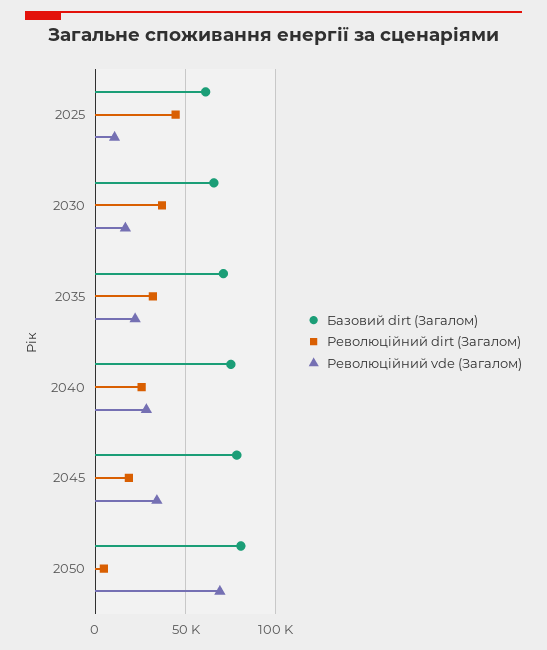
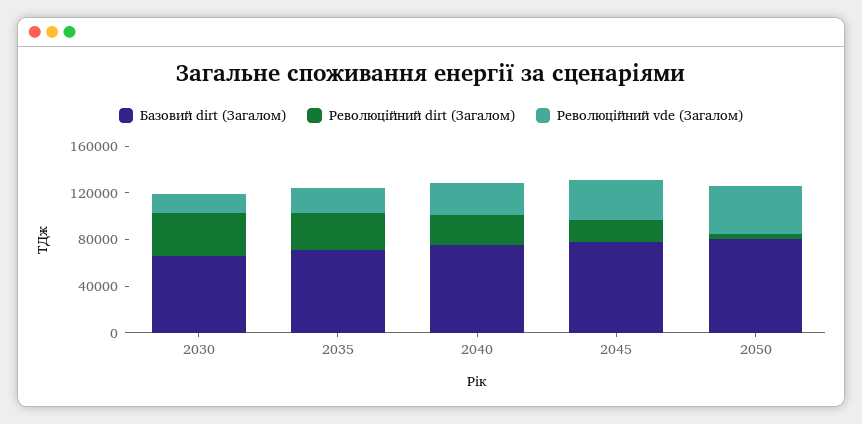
  {
    "Базовий dirt (Загалом)": {
-     "2025": 60000,
      "2030": 65000,
      "2035": 70000,
      "2040": 75000,
      "2045": 80000,
      "2050": 80000
    },
    "Революційний dirt (Загалом)": {
-     "2025": 45000,
      "2030": 35000,
      "2035": 30000,
      "2040": 25000,
      "2045": 20000,
      "2050": 5000
    },
    "Революційний vde (Загалом)": {
-     "2025": 10000,
      "2030": 15000,
      "2035": 20000,
      "2040": 30000,
      "2045": 35000,
-     "2050": 70000
+     "2050": 40000
    }
  }

